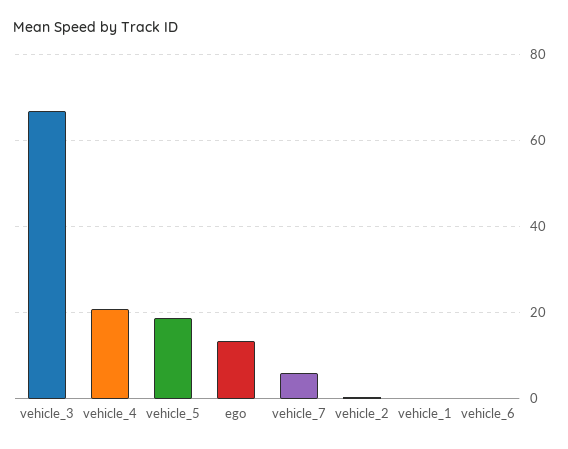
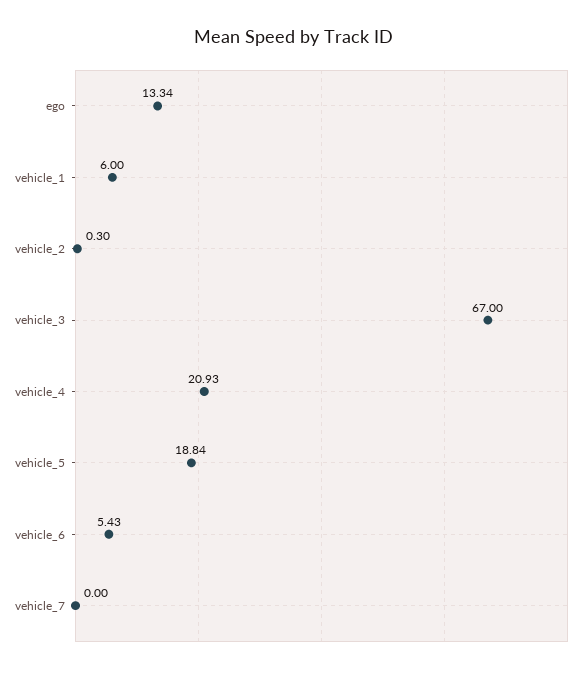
  {
    "vehicle_3": 67,
    "vehicle_4": 20.93,
    "vehicle_5": 18.84,
    "ego": 13.34,
-   "vehicle_7": 6,
+   "vehicle_7": 0,
    "vehicle_2": 0.3,
-   "vehicle_1": 0,
+   "vehicle_1": 6,
-   "vehicle_6": 0
+   "vehicle_6": 5.43
  }

